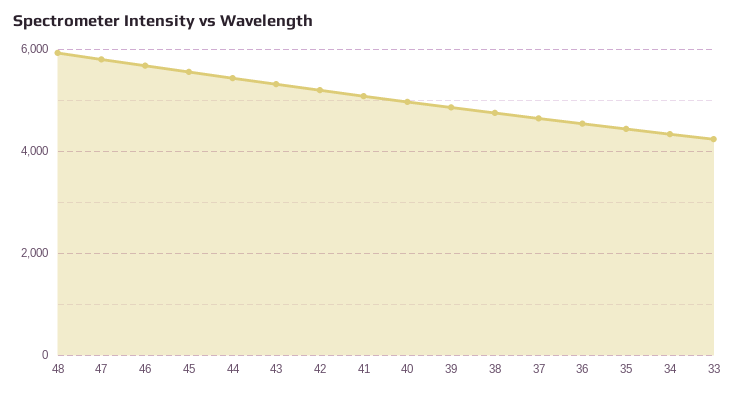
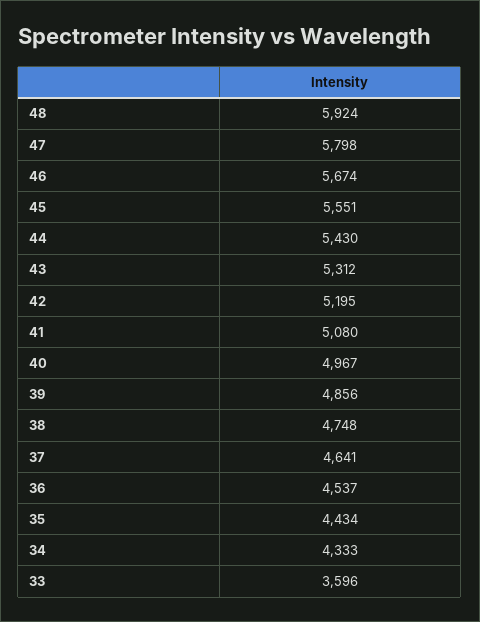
  {
    "48": 5924,
    "47": 5798,
    "46": 5674,
    "45": 5551,
    "44": 5430,
    "43": 5312,
    "42": 5195,
    "41": 5080,
    "40": 4967,
    "39": 4856,
    "38": 4748,
    "37": 4641,
    "36": 4537,
    "35": 4434,
    "34": 4333,
-   "33": 4200
+   "33": 3596
  }

